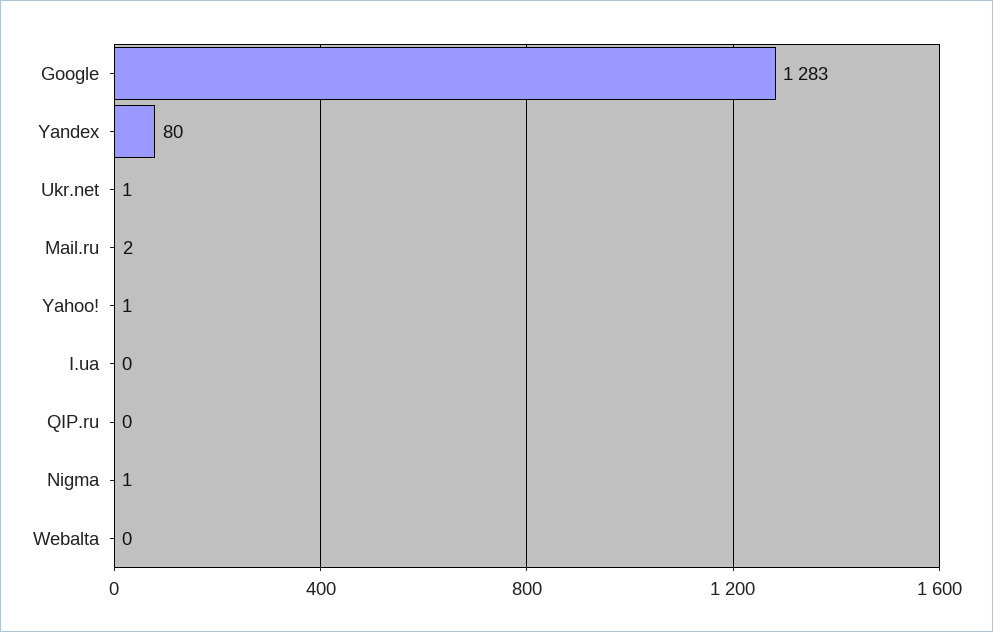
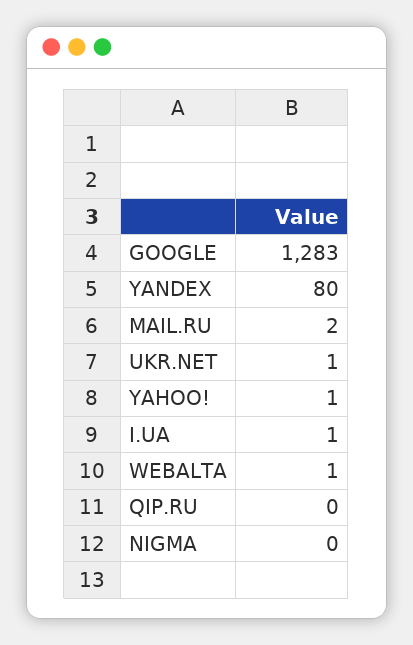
  {
    "Google": 1283,
    "Yandex": 80,
    "Ukr.net": 1,
    "Mail.ru": 2,
    "Yahoo!": 1,
-   "I.ua": 0,
+   "I.ua": 1,
    "QIP.ru": 0,
-   "Nigma": 1,
+   "Nigma": 0,
-   "Webalta": 0
+   "Webalta": 1
  }

